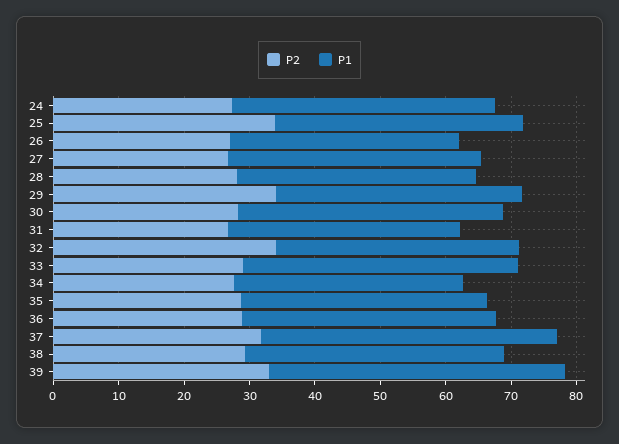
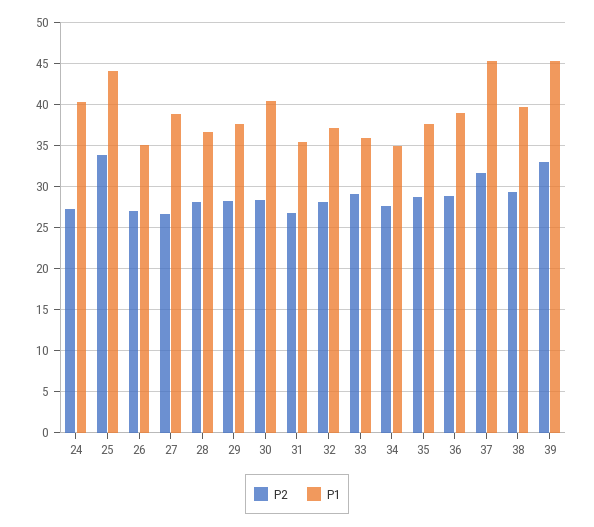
  {
    "P2": {
      "24": 27,
      "25": 34,
      "26": 27,
      "27": 27,
      "28": 28,
-     "29": 34,
+     "29": 28,
      "30": 28,
      "31": 27,
-     "32": 34,
+     "32": 28,
      "33": 29,
      "34": 28,
      "35": 29,
      "36": 29,
      "37": 32,
      "38": 29,
      "39": 33
    },
    "P1": {
      "24": 40,
-     "25": 38,
+     "25": 44,
      "26": 35,
      "27": 39,
      "28": 37,
      "29": 38,
      "30": 40,
      "31": 35,
      "32": 37,
-     "33": 42,
+     "33": 36,
      "34": 35,
      "35": 38,
      "36": 39,
      "37": 45,
      "38": 40,
      "39": 45
    }
  }

